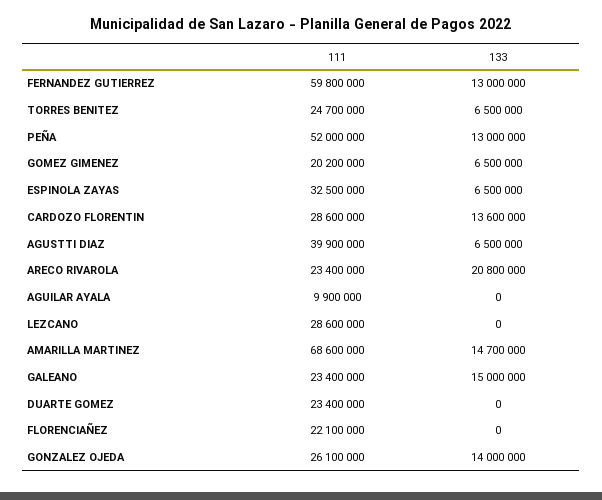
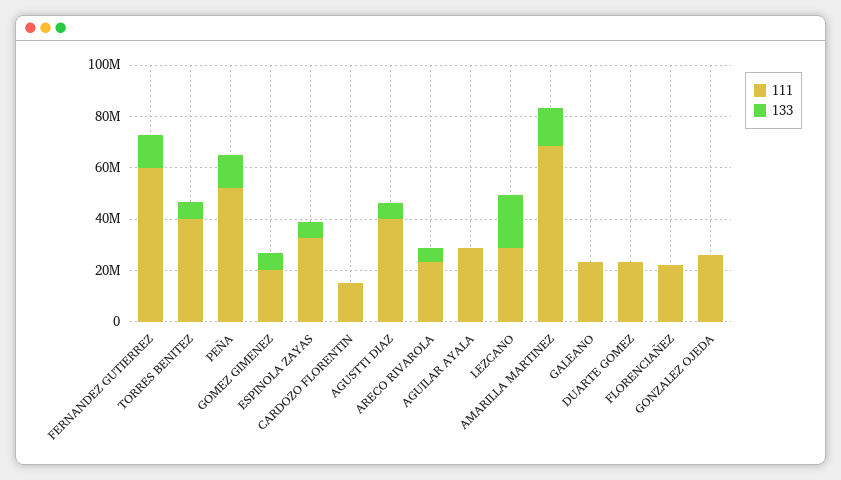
  {
    "111": {
      "FERNANDEZ GUTIERREZ": 59800000,
-     "TORRES BENITEZ": 24700000,
+     "TORRES BENITEZ": 40000000,
      "PEÑA": 52000000,
      "GOMEZ GIMENEZ": 20200000,
      "ESPINOLA ZAYAS": 32500000,
-     "CARDOZO FLORENTIN": 28600000,
+     "CARDOZO FLORENTIN": 15000000,
      "AGUSTTI DIAZ": 39900000,
      "ARECO RIVAROLA": 23400000,
-     "AGUILAR AYALA": 9900000,
+     "AGUILAR AYALA": 30000000,
      "LEZCANO": 28600000,
      "AMARILLA MARTINEZ": 68600000,
      "GALEANO": 23400000,
      "DUARTE GOMEZ": 23400000,
      "FLORENCIAÑEZ": 22100000,
      "GONZALEZ OJEDA": 26100000
    },
    "133": {
      "FERNANDEZ GUTIERREZ": 13000000,
      "TORRES BENITEZ": 6500000,
      "PEÑA": 13000000,
      "GOMEZ GIMENEZ": 6500000,
      "ESPINOLA ZAYAS": 6500000,
-     "CARDOZO FLORENTIN": 13600000,
+     "CARDOZO FLORENTIN": 0,
      "AGUSTTI DIAZ": 6500000,
-     "ARECO RIVAROLA": 20800000,
+     "ARECO RIVAROLA": 5000000,
      "AGUILAR AYALA": 0,
-     "LEZCANO": 0,
+     "LEZCANO": 20000000,
      "AMARILLA MARTINEZ": 14700000,
-     "GALEANO": 15000000,
+     "GALEANO": 0,
      "DUARTE GOMEZ": 0,
      "FLORENCIAÑEZ": 0,
-     "GONZALEZ OJEDA": 14000000
+     "GONZALEZ OJEDA": 0
    }
  }

